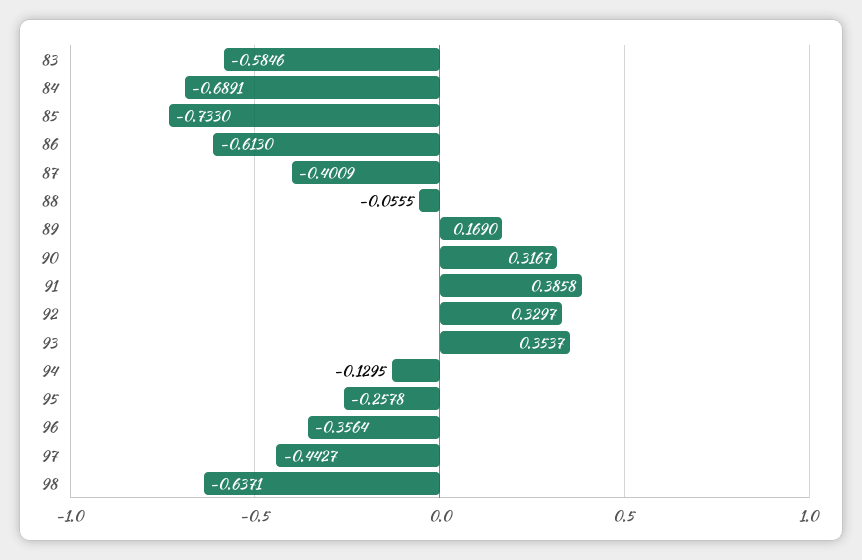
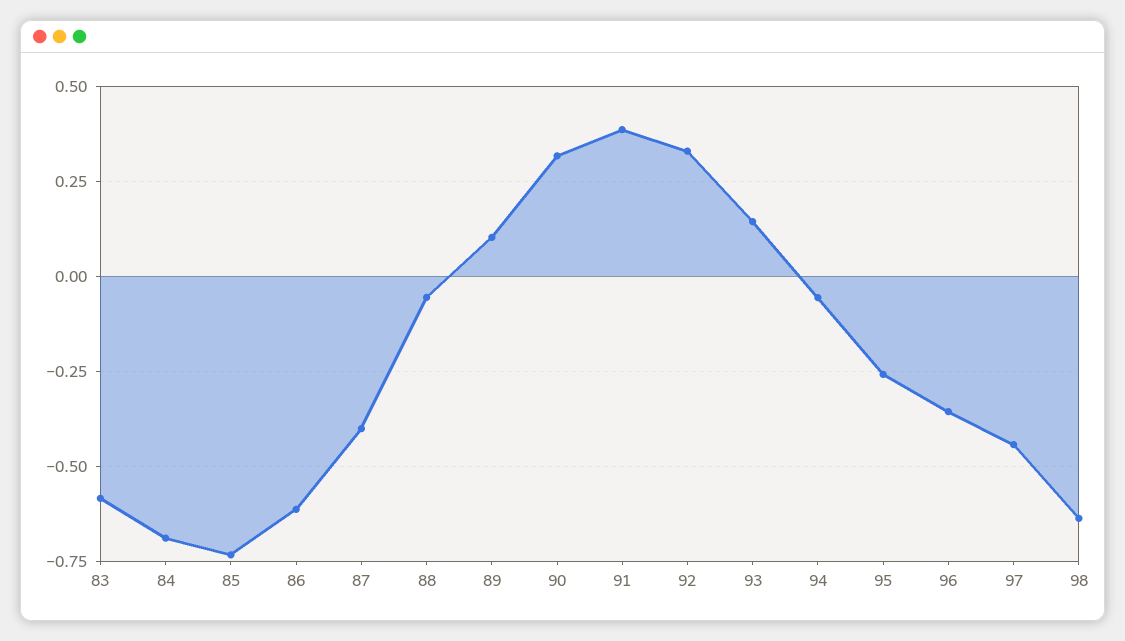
  {
    "83": -0.5846,
    "84": -0.6891,
    "85": -0.733,
    "86": -0.613,
    "87": -0.4009,
    "88": -0.0555,
-   "89": 0.169,
+   "89": 0.1,
    "90": 0.3167,
    "91": 0.3858,
    "92": 0.3297,
-   "93": 0.3537,
+   "93": 0.15,
-   "94": -0.1295,
+   "94": -0.05,
    "95": -0.2578,
    "96": -0.3564,
    "97": -0.4427,
    "98": -0.6371
  }

